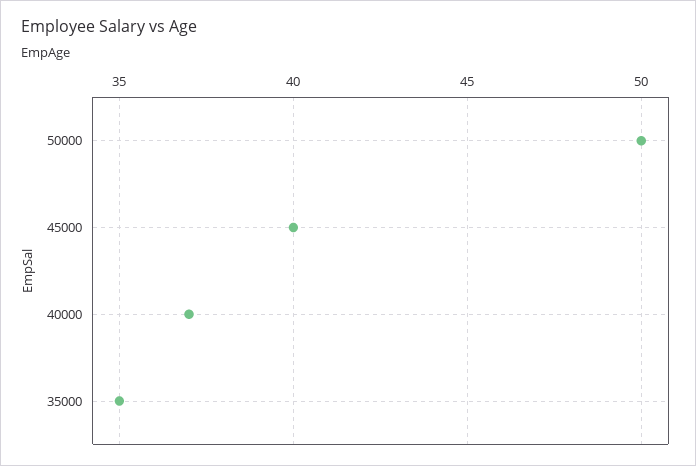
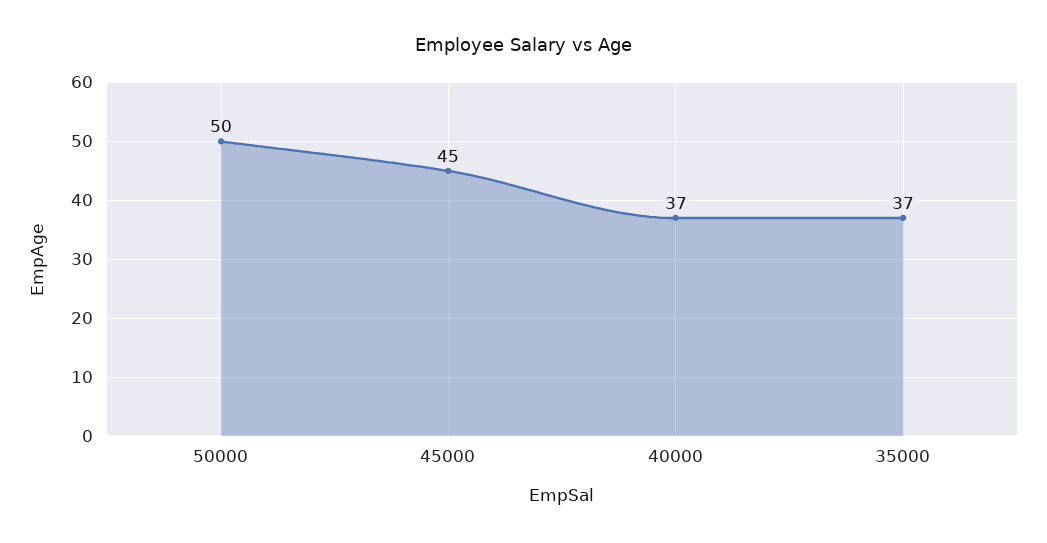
  {
    "50000": 50,
-   "45000": 40,
+   "45000": 45,
    "40000": 37,
-   "35000": 35
+   "35000": 37
  }

